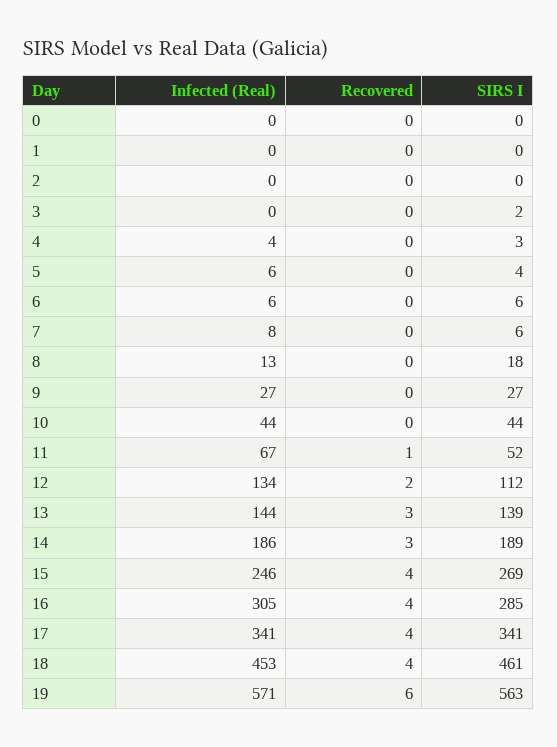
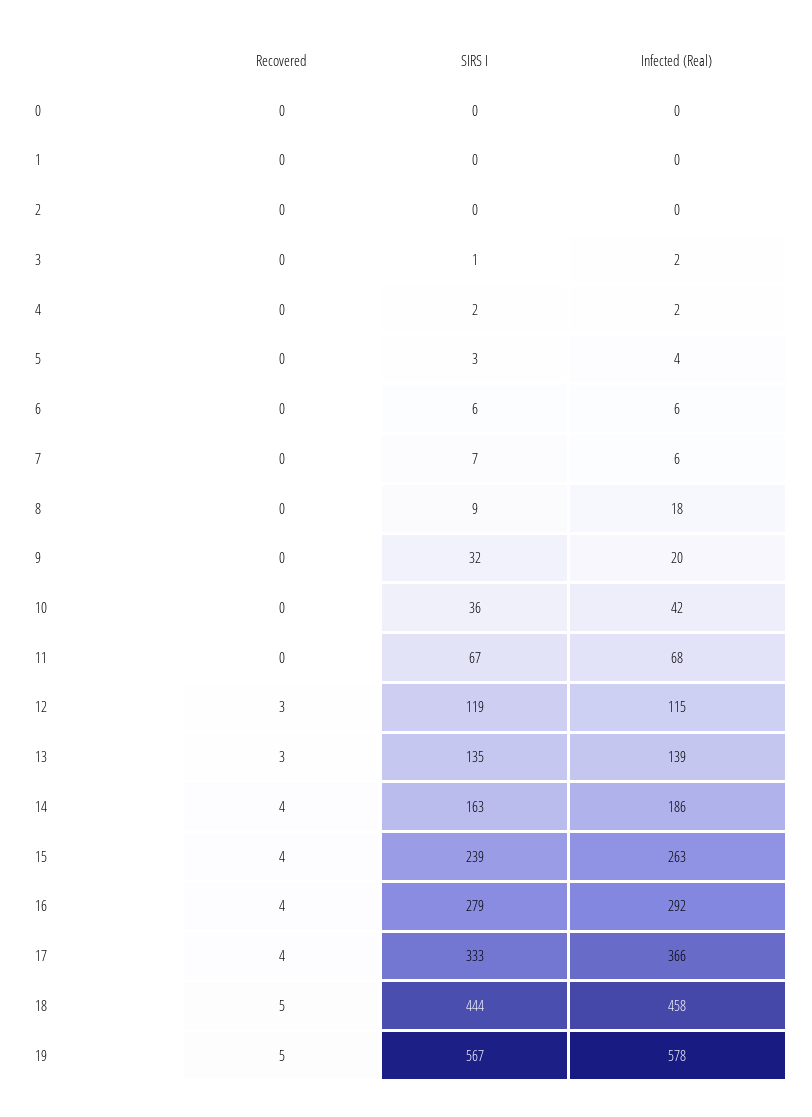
  {
    "Infected (Real)": {
      "0": 0,
      "1": 0,
      "2": 0,
-     "3": 0,
+     "3": 2,
-     "4": 4,
+     "4": 2,
-     "5": 6,
+     "5": 4,
      "6": 6,
-     "7": 8,
+     "7": 6,
-     "8": 13,
+     "8": 18,
-     "9": 27,
+     "9": 20,
-     "10": 44,
+     "10": 42,
-     "11": 67,
+     "11": 68,
-     "12": 134,
+     "12": 115,
-     "13": 144,
+     "13": 139,
      "14": 186,
-     "15": 246,
+     "15": 263,
-     "16": 305,
+     "16": 292,
-     "17": 341,
+     "17": 366,
-     "18": 453,
+     "18": 458,
-     "19": 571
+     "19": 578
    },
    "Recovered": {
      "0": 0,
      "1": 0,
      "2": 0,
      "3": 0,
      "4": 0,
      "5": 0,
      "6": 0,
      "7": 0,
      "8": 0,
      "9": 0,
      "10": 0,
-     "11": 1,
+     "11": 0,
-     "12": 2,
+     "12": 3,
      "13": 3,
-     "14": 3,
+     "14": 4,
      "15": 4,
      "16": 4,
      "17": 4,
-     "18": 4,
+     "18": 5,
-     "19": 6
+     "19": 5
    },
    "SIRS I": {
      "0": 0,
      "1": 0,
      "2": 0,
-     "3": 2,
+     "3": 1,
-     "4": 3,
+     "4": 2,
-     "5": 4,
+     "5": 3,
      "6": 6,
-     "7": 6,
+     "7": 7,
-     "8": 18,
+     "8": 9,
-     "9": 27,
+     "9": 32,
-     "10": 44,
+     "10": 36,
-     "11": 52,
+     "11": 67,
-     "12": 112,
+     "12": 119,
-     "13": 139,
+     "13": 135,
-     "14": 189,
+     "14": 163,
-     "15": 269,
+     "15": 239,
-     "16": 285,
+     "16": 279,
-     "17": 341,
+     "17": 333,
-     "18": 461,
+     "18": 444,
-     "19": 563
+     "19": 567
    }
  }

